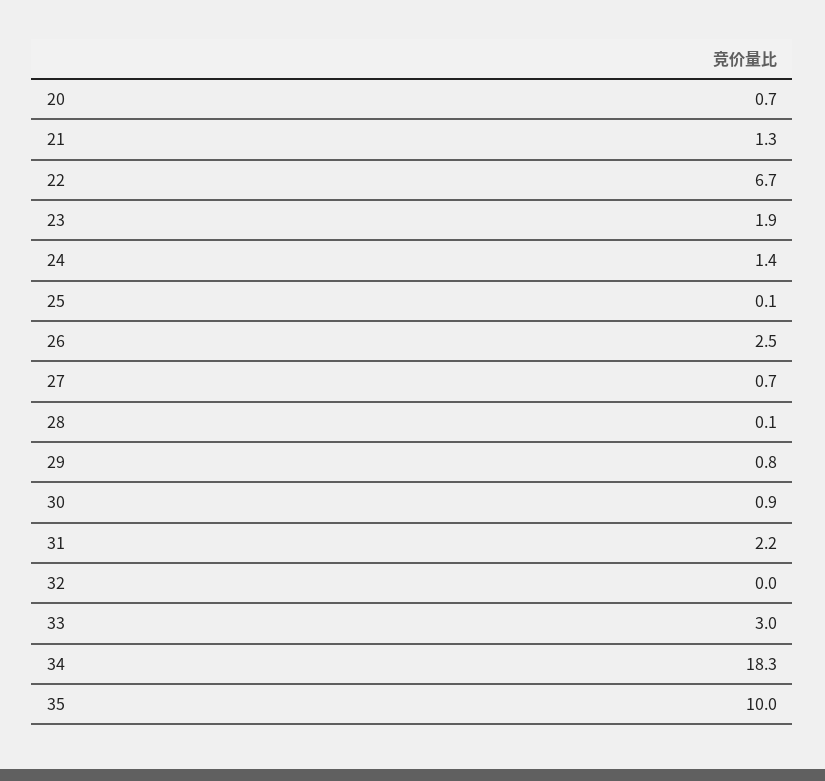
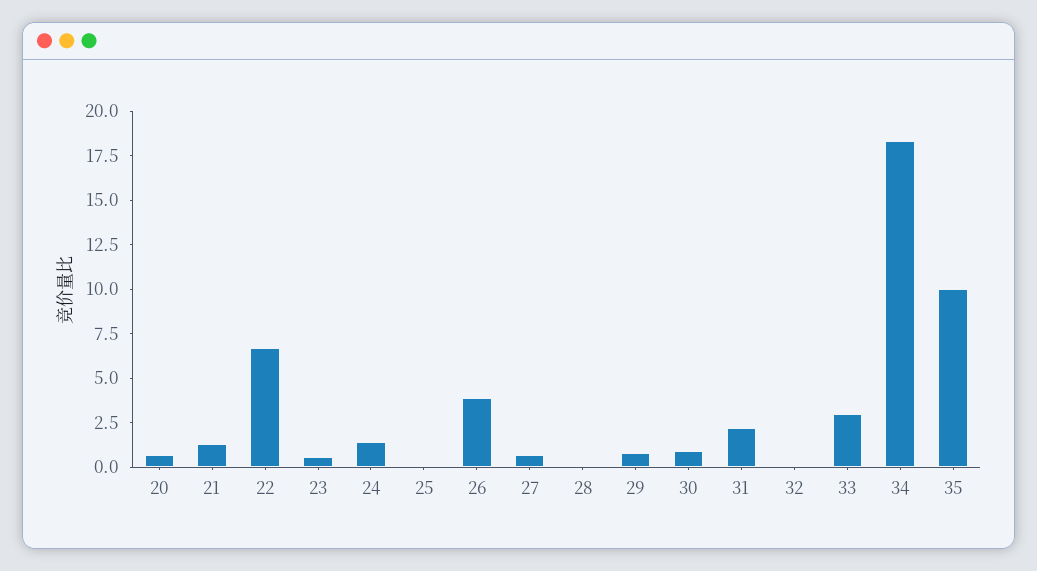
  {
    "20": 0.7,
    "21": 1.3,
    "22": 6.7,
-   "23": 1.9,
+   "23": 0.5,
    "24": 1.4,
    "25": 0.1,
-   "26": 2.5,
+   "26": 4,
    "27": 0.7,
    "28": 0.1,
    "29": 0.8,
    "30": 0.9,
    "31": 2.2,
    "32": 0,
    "33": 3,
    "34": 18.3,
    "35": 10
  }

